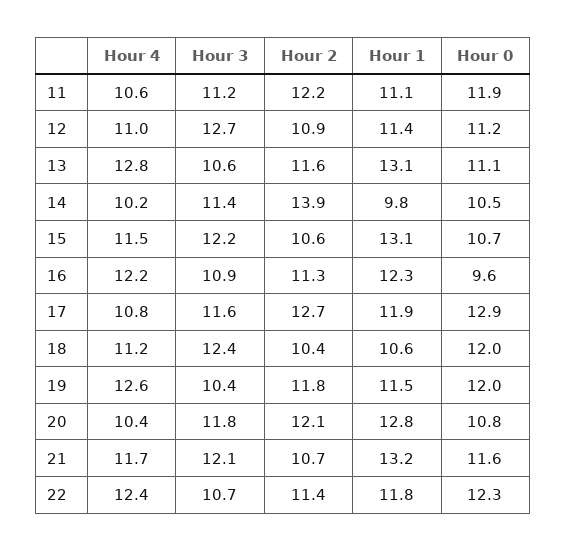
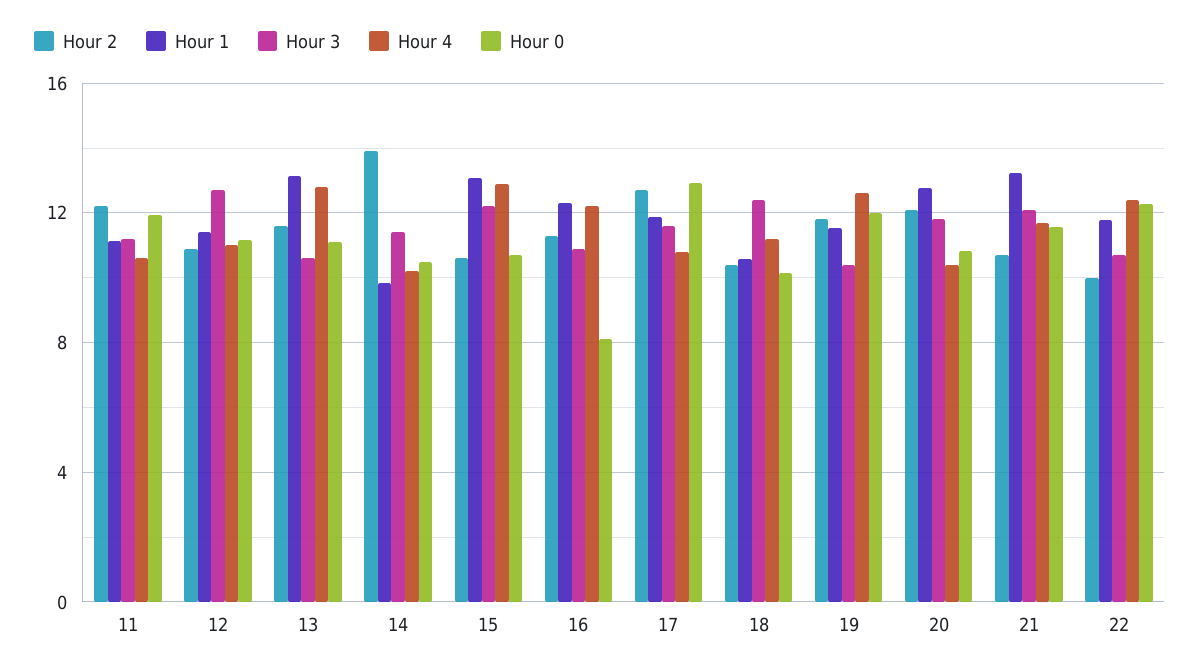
  {
    "Hour 4": {
      "11": 10.6,
      "12": 11,
      "13": 12.8,
      "14": 10.2,
-     "15": 11.5,
+     "15": 13,
      "16": 12.2,
      "17": 10.8,
      "18": 11.2,
      "19": 12.6,
      "20": 10.4,
      "21": 11.7,
      "22": 12.4
    },
    "Hour 3": {
      "11": 11.2,
      "12": 12.7,
      "13": 10.6,
      "14": 11.4,
      "15": 12.2,
      "16": 10.9,
      "17": 11.6,
      "18": 12.4,
      "19": 10.4,
      "20": 11.8,
      "21": 12.1,
      "22": 10.7
    },
    "Hour 2": {
      "11": 12.2,
      "12": 10.9,
      "13": 11.6,
      "14": 13.9,
      "15": 10.6,
      "16": 11.3,
      "17": 12.7,
      "18": 10.4,
      "19": 11.8,
      "20": 12.1,
      "21": 10.7,
-     "22": 11.4
+     "22": 10
    },
    "Hour 1": {
      "11": 11.1,
      "12": 11.4,
      "13": 13.1,
      "14": 9.8,
      "15": 13.1,
      "16": 12.3,
      "17": 11.9,
      "18": 10.6,
      "19": 11.5,
      "20": 12.8,
      "21": 13.2,
      "22": 11.8
    },
    "Hour 0": {
      "11": 11.9,
      "12": 11.2,
      "13": 11.1,
      "14": 10.5,
      "15": 10.7,
-     "16": 9.6,
+     "16": 8,
      "17": 12.9,
-     "18": 12,
+     "18": 10,
      "19": 12,
      "20": 10.8,
      "21": 11.6,
      "22": 12.3
    }
  }

